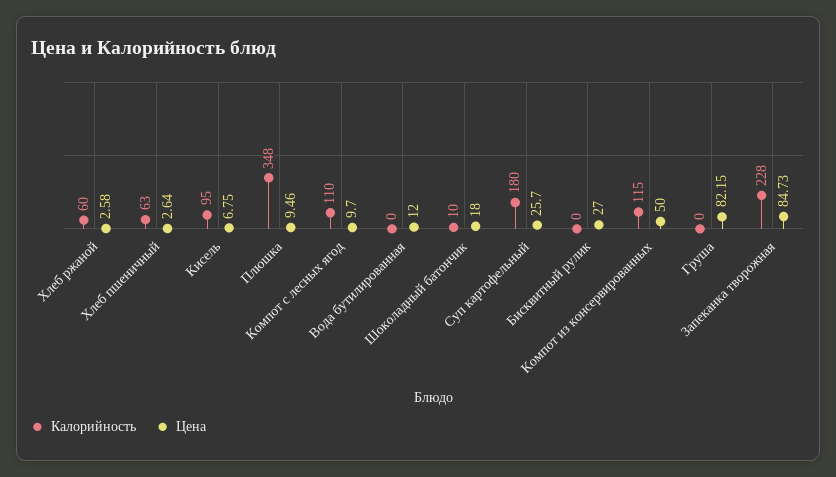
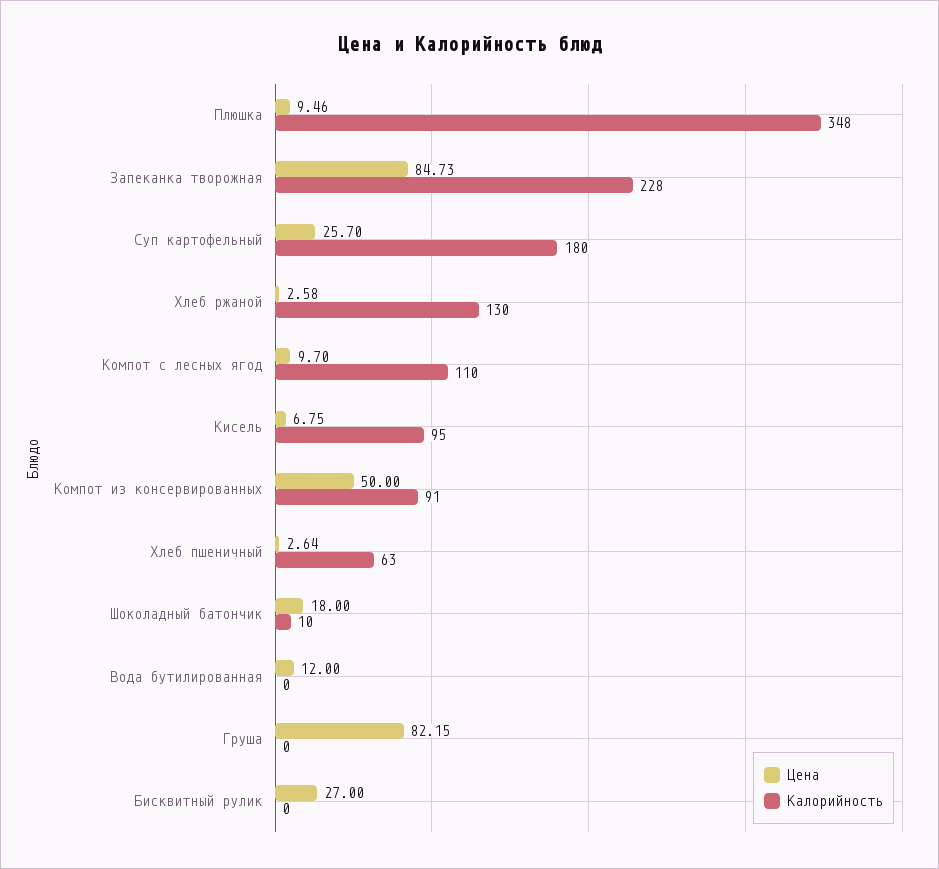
  {
    "Калорийность": {
-     "Хлеб ржаной": 60,
+     "Хлеб ржаной": 130,
      "Хлеб пшеничный": 63,
      "Кисель": 95,
      "Плюшка": 348,
      "Компот с лесных ягод": 110,
      "Вода бутилированная": 0,
      "Шоколадный батончик": 10,
      "Суп картофельный": 180,
      "Бисквитный рулик": 0,
-     "Компот из консервированных": 115,
+     "Компот из консервированных": 91,
      "Груша": 0,
      "Запеканка творожная": 228
    },
    "Цена": {
      "Хлеб ржаной": 2.58,
      "Хлеб пшеничный": 2.64,
      "Кисель": 6.75,
      "Плюшка": 9.46,
      "Компот с лесных ягод": 9.7,
      "Вода бутилированная": 12,
      "Шоколадный батончик": 18,
      "Суп картофельный": 25.7,
      "Бисквитный рулик": 27,
      "Компот из консервированных": 50,
      "Груша": 82.15,
      "Запеканка творожная": 84.73
    }
  }

